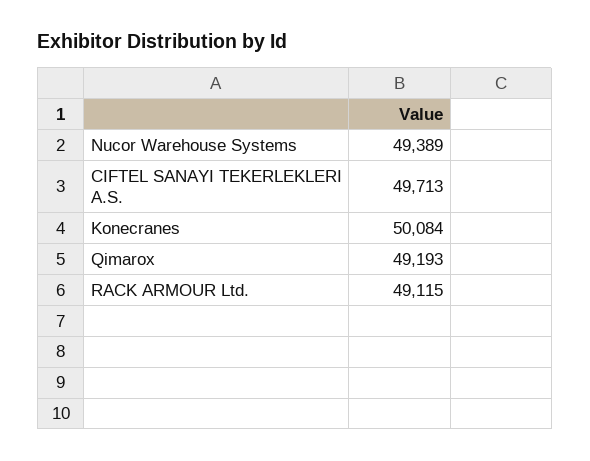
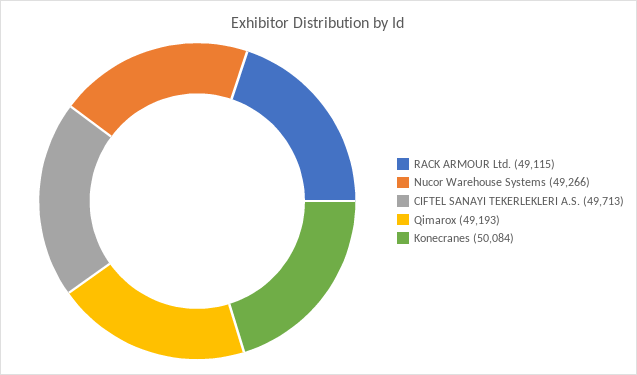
  {
-   "Nucor Warehouse Systems": 49389,
+   "Nucor Warehouse Systems": 49266,
    "CIFTEL SANAYI TEKERLEKLERI A.S.": 49713,
    "Konecranes": 50084,
    "Qimarox": 49193,
    "RACK ARMOUR Ltd.": 49115
  }

